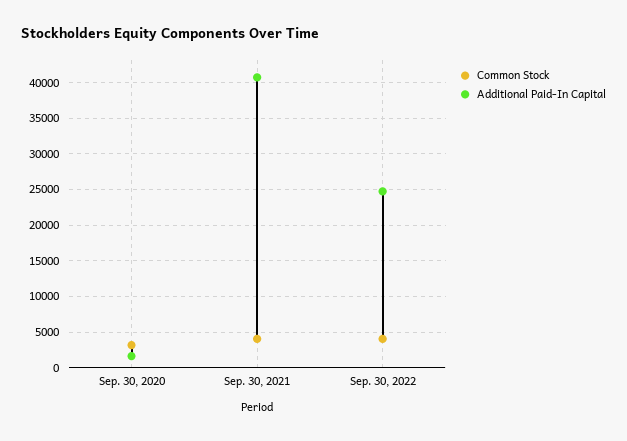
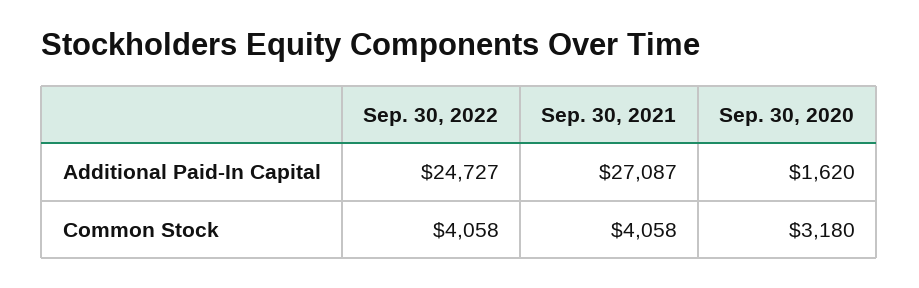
  {
    "Common Stock": {
      "Sep. 30, 2020": 3180,
      "Sep. 30, 2021": 4058,
      "Sep. 30, 2022": 4058
    },
    "Additional Paid-In Capital": {
      "Sep. 30, 2020": 1620,
-     "Sep. 30, 2021": 41000,
+     "Sep. 30, 2021": 27087,
      "Sep. 30, 2022": 24727
    }
  }

